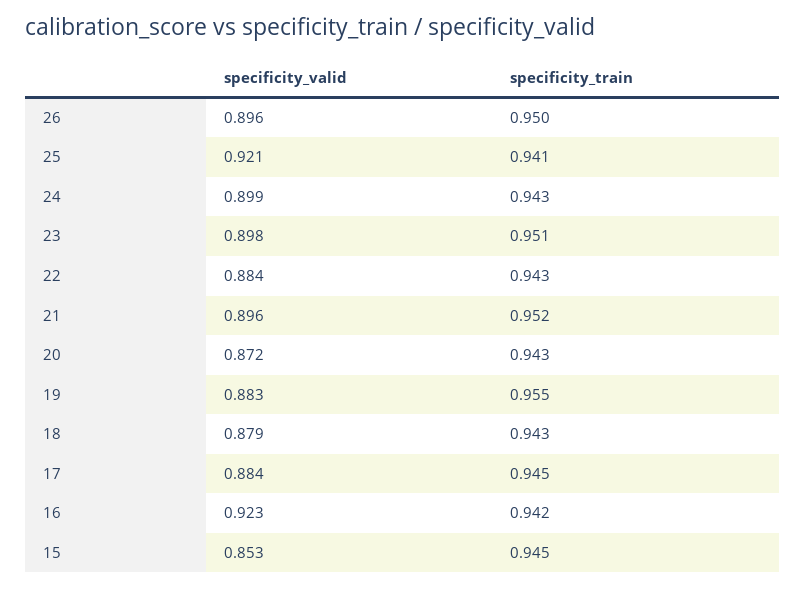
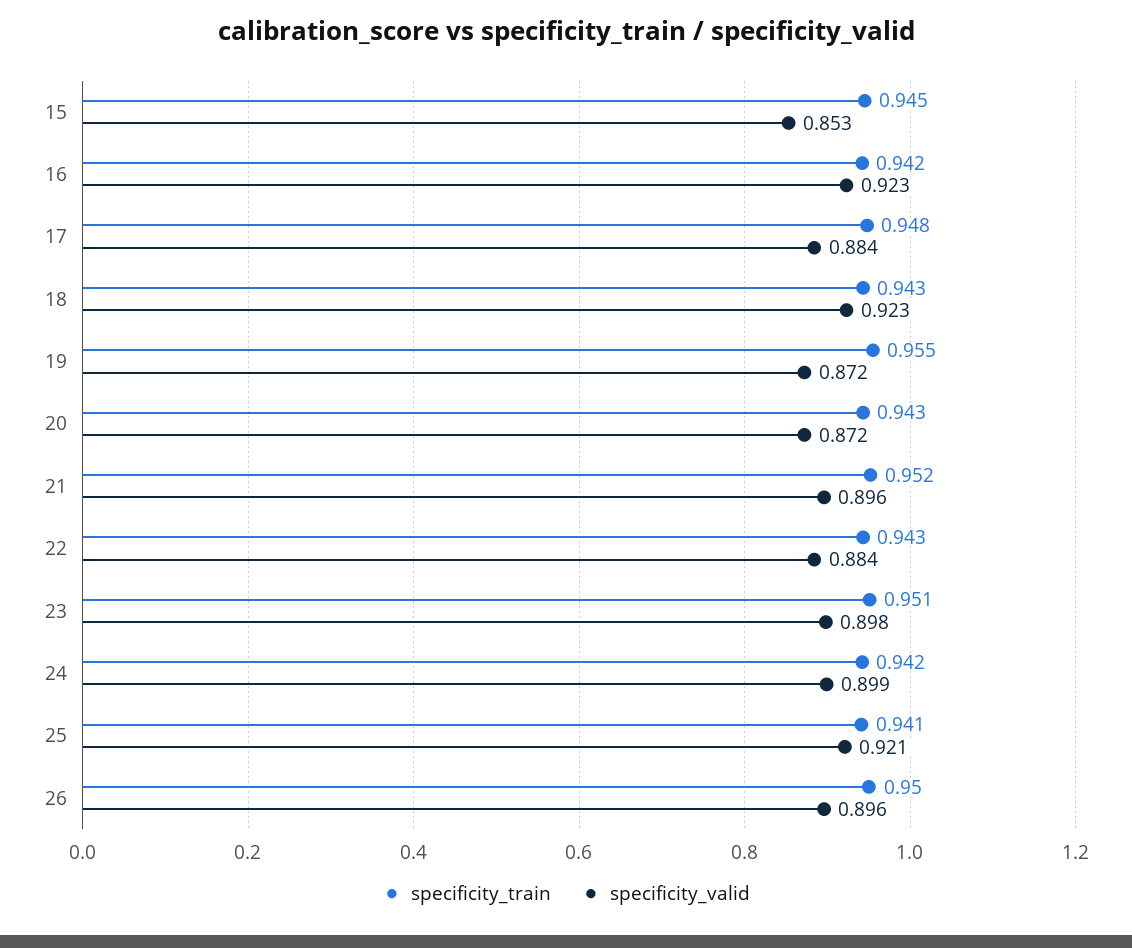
  {
    "specificity_valid": {
      "26": 0.896,
      "25": 0.921,
      "24": 0.899,
      "23": 0.898,
      "22": 0.884,
      "21": 0.896,
      "20": 0.872,
-     "19": 0.883,
+     "19": 0.872,
-     "18": 0.879,
+     "18": 0.923,
      "17": 0.884,
      "16": 0.923,
      "15": 0.853
    },
    "specificity_train": {
      "26": 0.95,
      "25": 0.941,
-     "24": 0.943,
+     "24": 0.942,
      "23": 0.951,
      "22": 0.943,
      "21": 0.952,
      "20": 0.943,
      "19": 0.955,
      "18": 0.943,
-     "17": 0.945,
+     "17": 0.948,
      "16": 0.942,
      "15": 0.945
    }
  }

